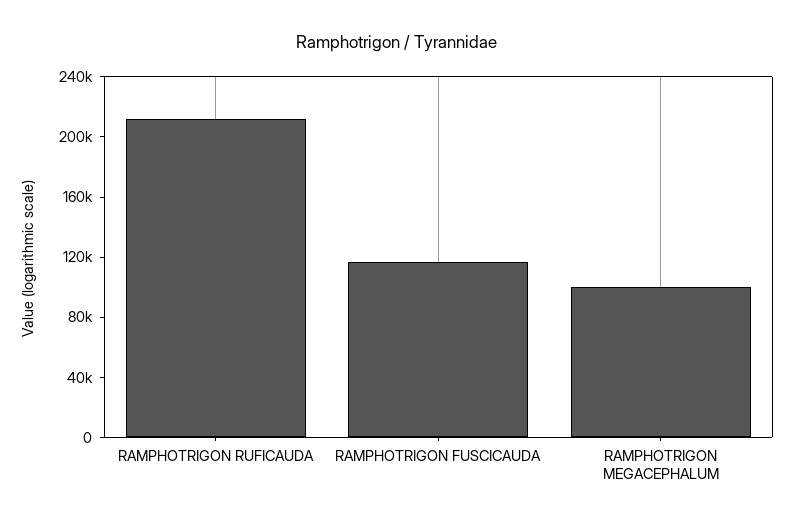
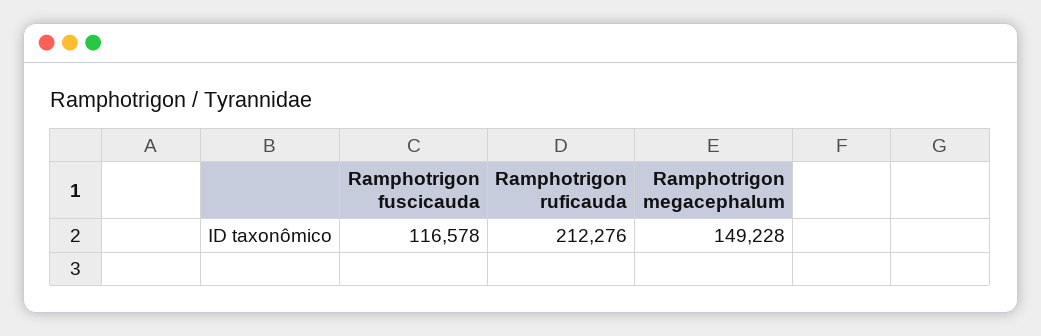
  {
    "RAMPHOTRIGON RUFICAUDA": 212276,
    "RAMPHOTRIGON FUSCICAUDA": 116578,
-   "RAMPHOTRIGON MEGACEPHALUM": 100000
+   "RAMPHOTRIGON MEGACEPHALUM": 149228
  }

